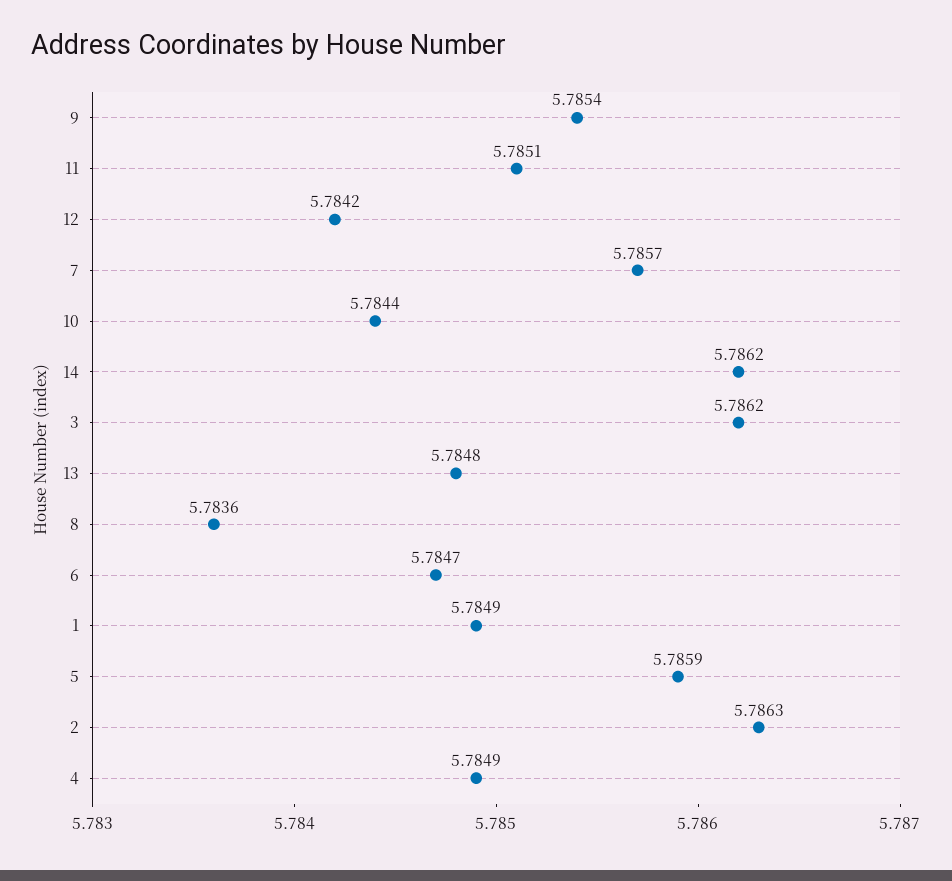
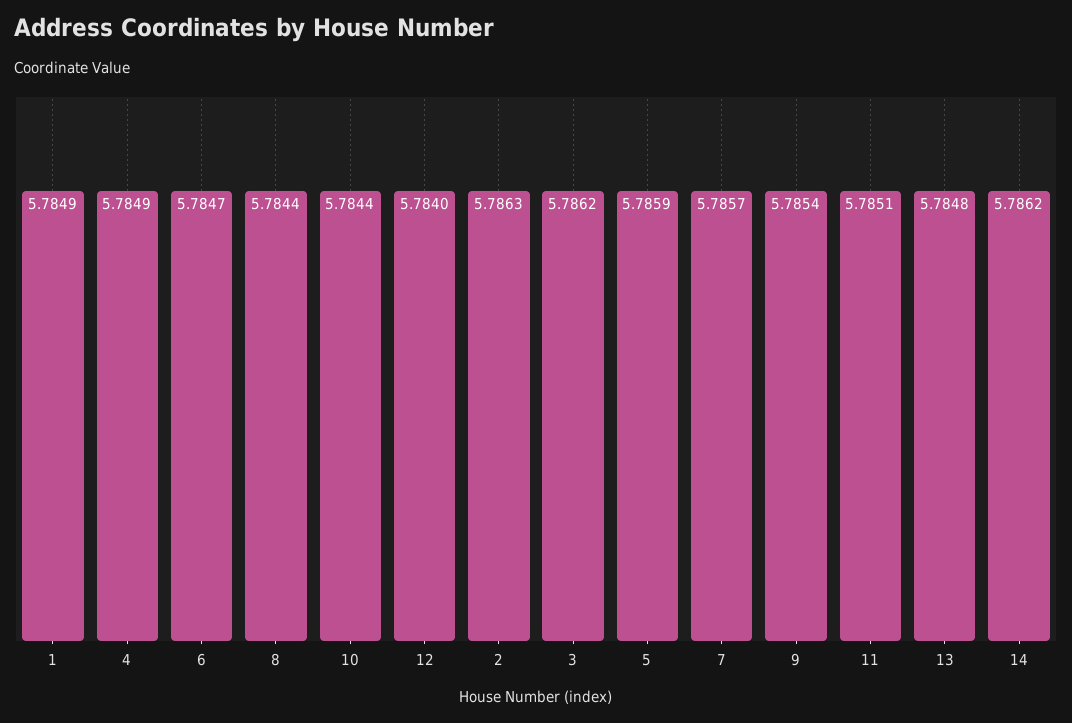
  {
    "9": 5.7854,
    "11": 5.7851,
-   "12": 5.7842,
+   "12": 5.784,
    "7": 5.7857,
    "10": 5.7844,
    "14": 5.7862,
    "3": 5.7862,
    "13": 5.7848,
-   "8": 5.7836,
+   "8": 5.7844,
    "6": 5.7847,
    "1": 5.7849,
    "5": 5.7859,
    "2": 5.7863,
    "4": 5.7849
  }

